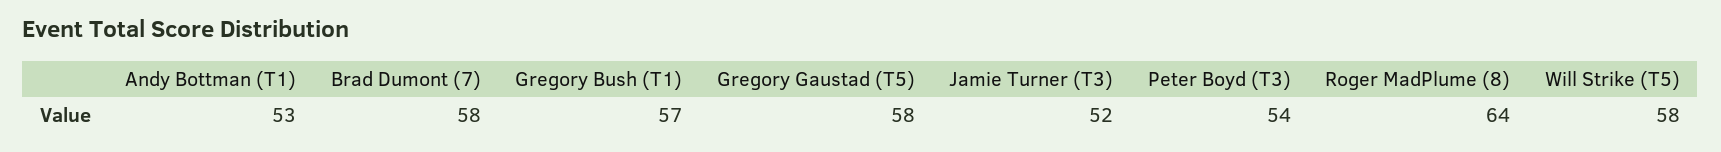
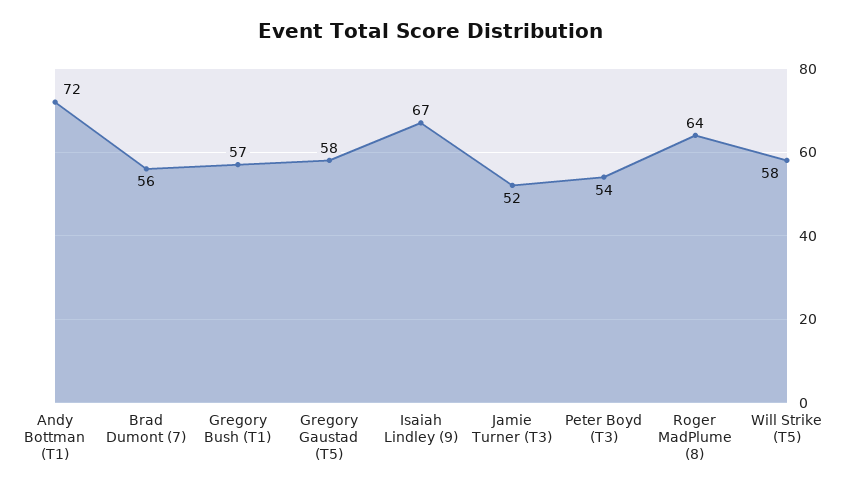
  {
-   "Andy Bottman (T1)": 53,
+   "Andy Bottman (T1)": 72,
-   "Brad Dumont (7)": 58,
+   "Brad Dumont (7)": 56,
    "Gregory Bush (T1)": 57,
    "Gregory Gaustad (T5)": 58,
    "Jamie Turner (T3)": 52,
    "Peter Boyd (T3)": 54,
    "Roger MadPlume (8)": 64,
-   "Will Strike (T5)": 58
+   "Will Strike (T5)": 58,
+   "Isaiah Lindley (9)": 67
  }

